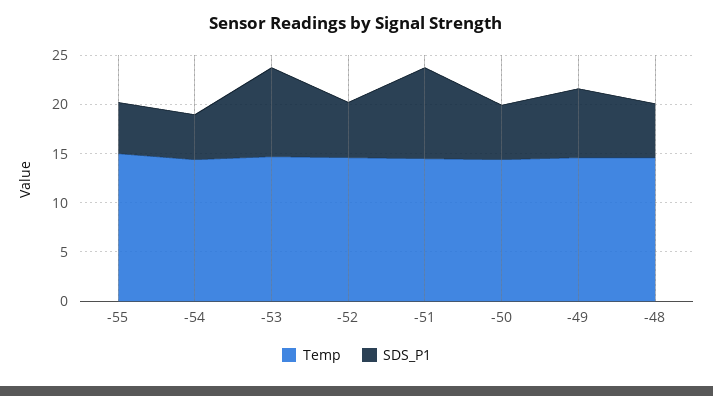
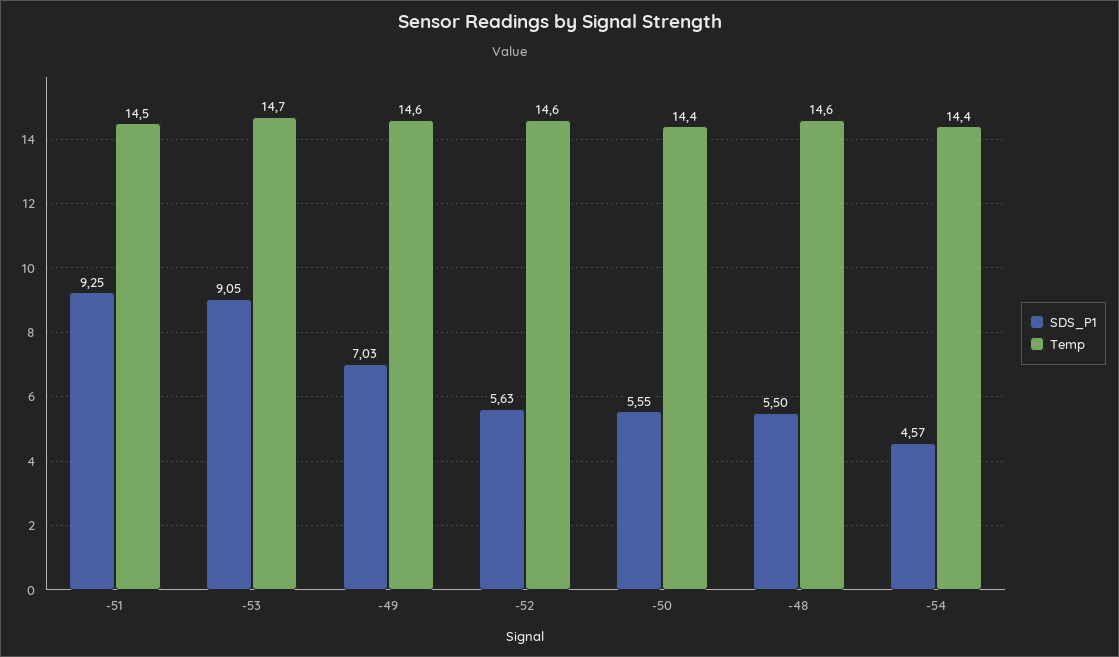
  {
    "Temp": {
-     "-55": 15,
      "-54": 14.4,
      "-53": 14.7,
      "-52": 14.6,
      "-51": 14.5,
      "-50": 14.4,
      "-49": 14.6,
      "-48": 14.6
    },
    "SDS_P1": {
-     "-55": 5,
      "-54": 4.57,
      "-53": 9.05,
      "-52": 5.63,
      "-51": 9.25,
      "-50": 5.55,
      "-49": 7.03,
      "-48": 5.5
    }
  }

